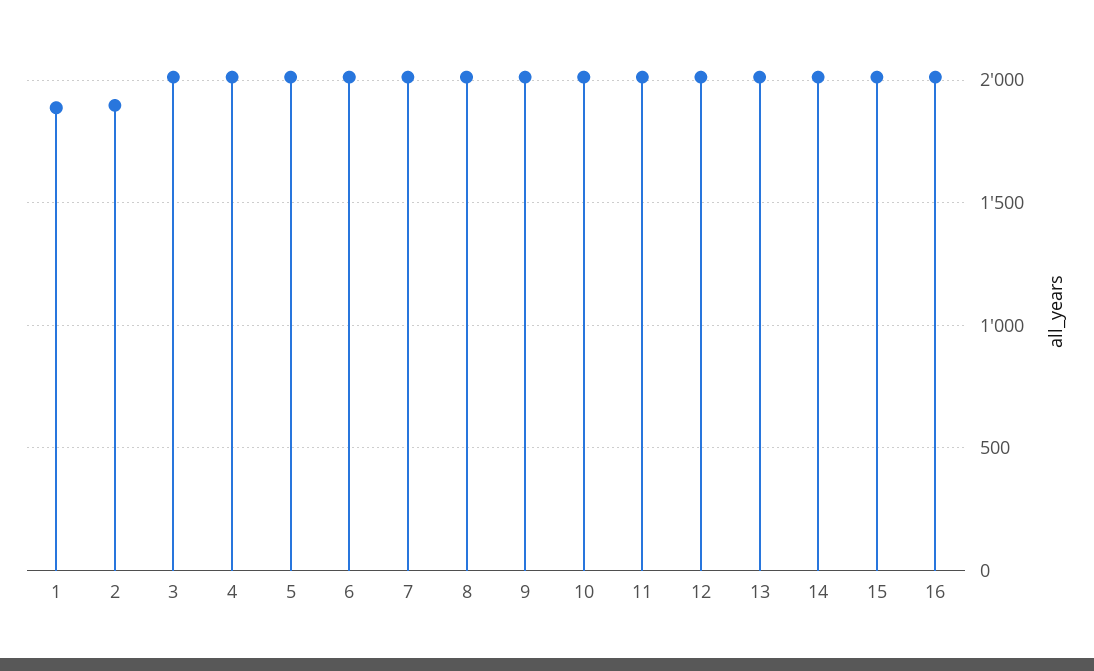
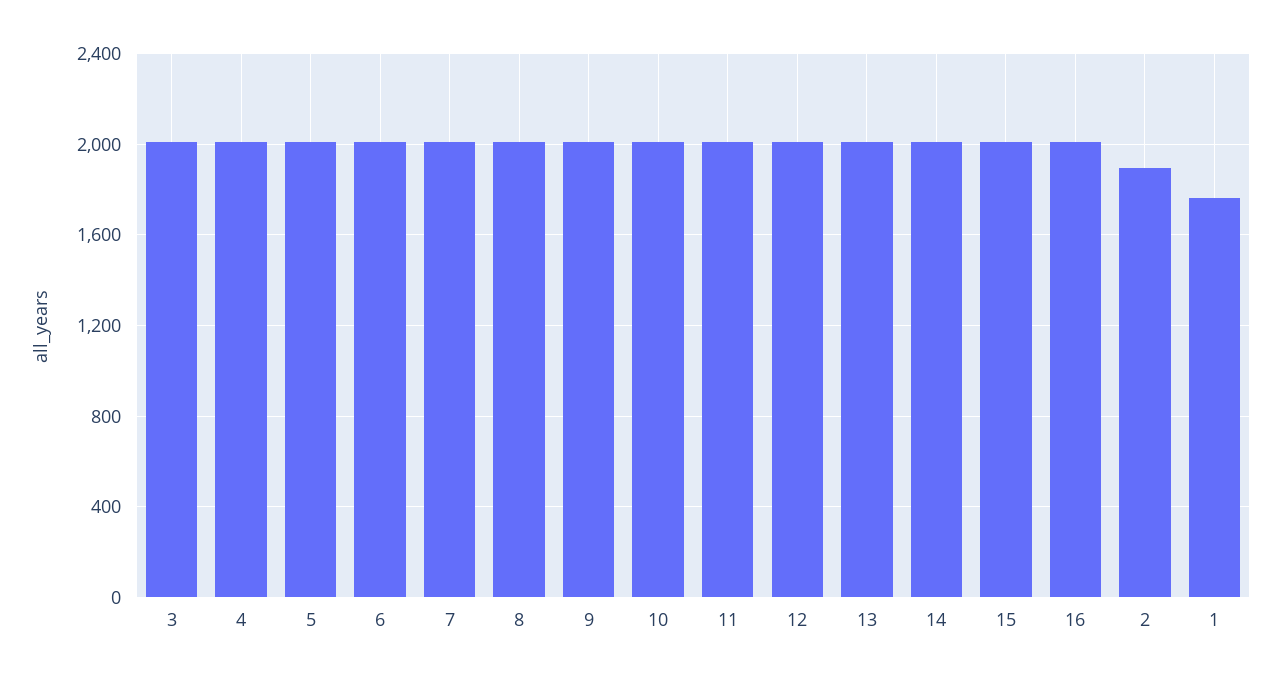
  {
-   "1": 1900,
+   "1": 1750,
    "2": 1900,
    "3": 2000,
    "4": 2000,
    "5": 2000,
    "6": 2000,
    "7": 2000,
    "8": 2000,
    "9": 2000,
    "10": 2000,
    "11": 2000,
    "12": 2000,
    "13": 2000,
    "14": 2000,
    "15": 2000,
    "16": 2000
  }

